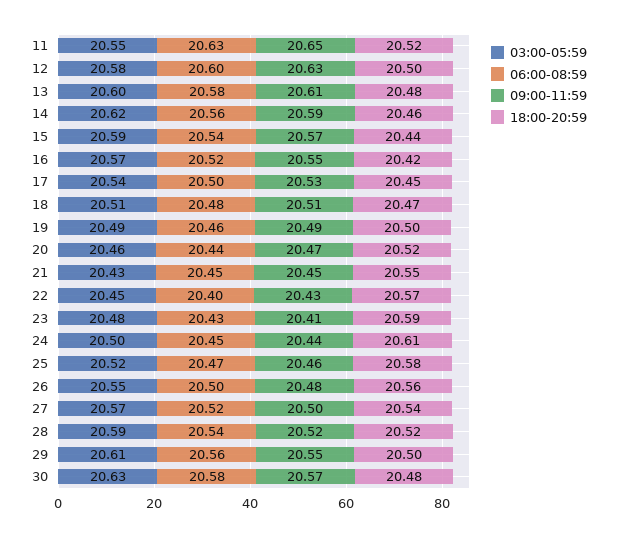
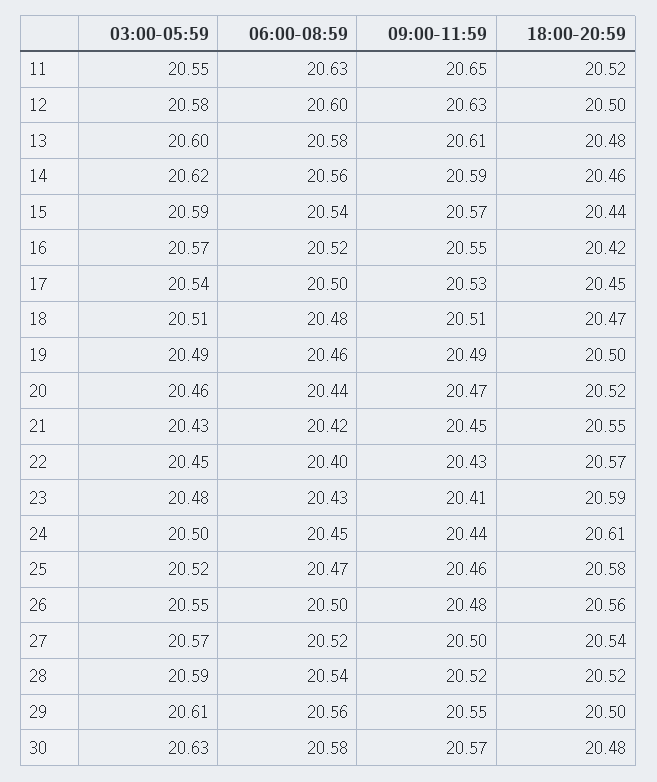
  {
    "03:00-05:59": {
      "11": 20.55,
      "12": 20.58,
      "13": 20.6,
      "14": 20.62,
      "15": 20.59,
      "16": 20.57,
      "17": 20.54,
      "18": 20.51,
      "19": 20.49,
      "20": 20.46,
      "21": 20.43,
      "22": 20.45,
      "23": 20.48,
      "24": 20.5,
      "25": 20.52,
      "26": 20.55,
      "27": 20.57,
      "28": 20.59,
      "29": 20.61,
      "30": 20.63
    },
    "06:00-08:59": {
      "11": 20.63,
      "12": 20.6,
      "13": 20.58,
      "14": 20.56,
      "15": 20.54,
      "16": 20.52,
      "17": 20.5,
      "18": 20.48,
      "19": 20.46,
      "20": 20.44,
-     "21": 20.45,
+     "21": 20.42,
      "22": 20.4,
      "23": 20.43,
      "24": 20.45,
      "25": 20.47,
      "26": 20.5,
      "27": 20.52,
      "28": 20.54,
      "29": 20.56,
      "30": 20.58
    },
    "09:00-11:59": {
      "11": 20.65,
      "12": 20.63,
      "13": 20.61,
      "14": 20.59,
      "15": 20.57,
      "16": 20.55,
      "17": 20.53,
      "18": 20.51,
      "19": 20.49,
      "20": 20.47,
      "21": 20.45,
      "22": 20.43,
      "23": 20.41,
      "24": 20.44,
      "25": 20.46,
      "26": 20.48,
      "27": 20.5,
      "28": 20.52,
      "29": 20.55,
      "30": 20.57
    },
    "18:00-20:59": {
      "11": 20.52,
      "12": 20.5,
      "13": 20.48,
      "14": 20.46,
      "15": 20.44,
      "16": 20.42,
      "17": 20.45,
      "18": 20.47,
      "19": 20.5,
      "20": 20.52,
      "21": 20.55,
      "22": 20.57,
      "23": 20.59,
      "24": 20.61,
      "25": 20.58,
      "26": 20.56,
      "27": 20.54,
      "28": 20.52,
      "29": 20.5,
      "30": 20.48
    }
  }

